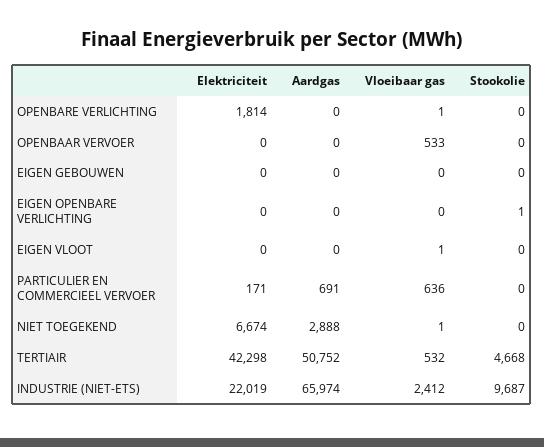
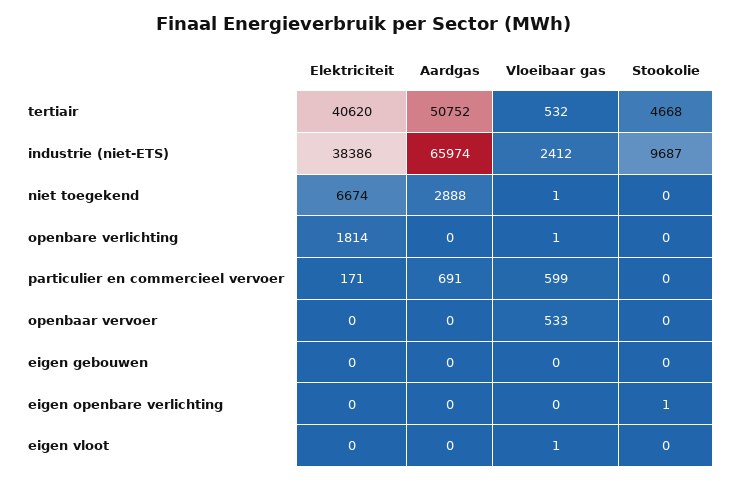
  {
    "Elektriciteit": {
      "OPENBARE VERLICHTING": 1814,
      "OPENBAAR VERVOER": 0,
      "EIGEN GEBOUWEN": 0,
      "EIGEN OPENBARE VERLICHTING": 0,
      "EIGEN VLOOT": 0,
      "PARTICULIER EN COMMERCIEEL VERVOER": 171,
      "NIET TOEGEKEND": 6674,
-     "TERTIAIR": 42298,
+     "TERTIAIR": 40620,
-     "INDUSTRIE (NIET-ETS)": 22019
+     "INDUSTRIE (NIET-ETS)": 38386
    },
    "Aardgas": {
      "OPENBARE VERLICHTING": 0,
      "OPENBAAR VERVOER": 0,
      "EIGEN GEBOUWEN": 0,
      "EIGEN OPENBARE VERLICHTING": 0,
      "EIGEN VLOOT": 0,
      "PARTICULIER EN COMMERCIEEL VERVOER": 691,
      "NIET TOEGEKEND": 2888,
      "TERTIAIR": 50752,
      "INDUSTRIE (NIET-ETS)": 65974
    },
    "Vloeibaar gas": {
      "OPENBARE VERLICHTING": 1,
      "OPENBAAR VERVOER": 533,
      "EIGEN GEBOUWEN": 0,
      "EIGEN OPENBARE VERLICHTING": 0,
      "EIGEN VLOOT": 1,
-     "PARTICULIER EN COMMERCIEEL VERVOER": 636,
+     "PARTICULIER EN COMMERCIEEL VERVOER": 599,
      "NIET TOEGEKEND": 1,
      "TERTIAIR": 532,
      "INDUSTRIE (NIET-ETS)": 2412
    },
    "Stookolie": {
      "OPENBARE VERLICHTING": 0,
      "OPENBAAR VERVOER": 0,
      "EIGEN GEBOUWEN": 0,
      "EIGEN OPENBARE VERLICHTING": 1,
      "EIGEN VLOOT": 0,
      "PARTICULIER EN COMMERCIEEL VERVOER": 0,
      "NIET TOEGEKEND": 0,
      "TERTIAIR": 4668,
      "INDUSTRIE (NIET-ETS)": 9687
    }
  }

